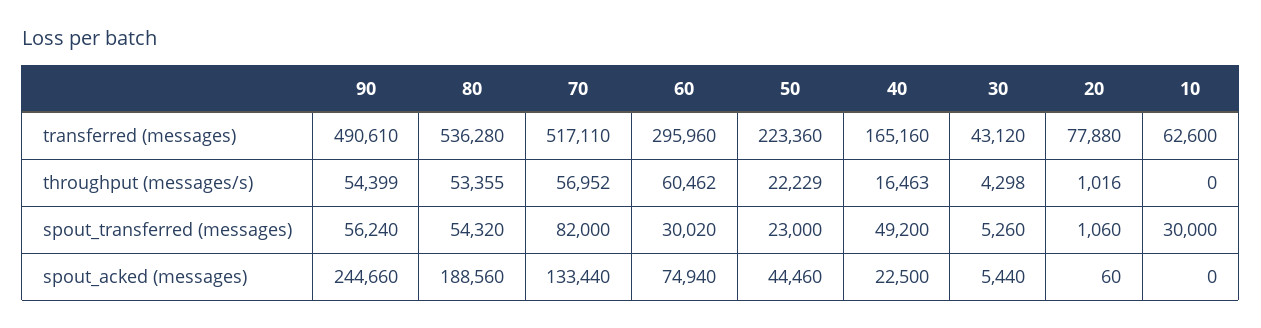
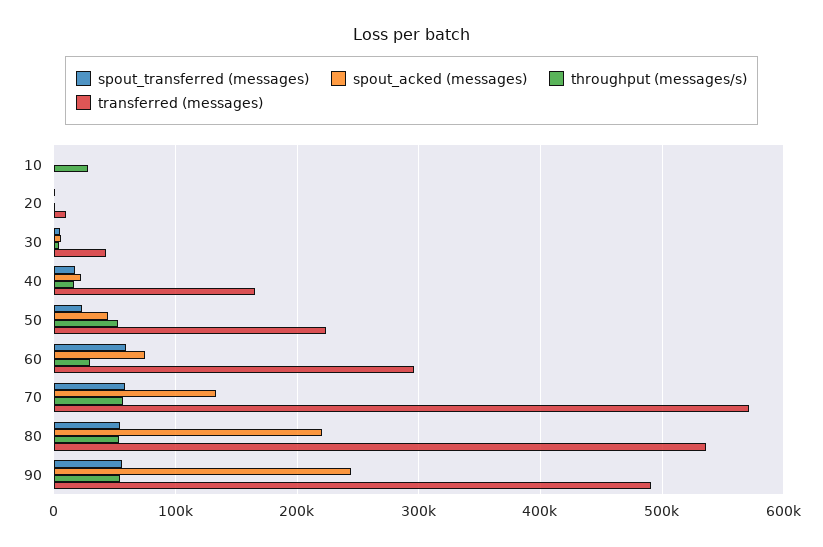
  {
    "transferred (messages)": {
      "90": 490610,
      "80": 536280,
-     "70": 517110,
+     "70": 570000,
      "60": 295960,
      "50": 223360,
      "40": 165160,
      "30": 43120,
-     "20": 77880,
+     "20": 10000,
-     "10": 62600
+     "10": 0
    },
    "throughput (messages/s)": {
      "90": 54399,
      "80": 53355,
      "70": 56952,
-     "60": 60462,
+     "60": 30000,
-     "50": 22229,
+     "50": 50000,
      "40": 16463,
      "30": 4298,
      "20": 1016,
-     "10": 0
+     "10": 30000
    },
    "spout_transferred (messages)": {
      "90": 56240,
      "80": 54320,
-     "70": 82000,
+     "70": 60000,
-     "60": 30020,
+     "60": 60000,
      "50": 23000,
-     "40": 49200,
+     "40": 20000,
      "30": 5260,
      "20": 1060,
-     "10": 30000
+     "10": 0
    },
    "spout_acked (messages)": {
      "90": 244660,
-     "80": 188560,
+     "80": 220000,
      "70": 133440,
      "60": 74940,
      "50": 44460,
      "40": 22500,
      "30": 5440,
      "20": 60,
      "10": 0
    }
  }

